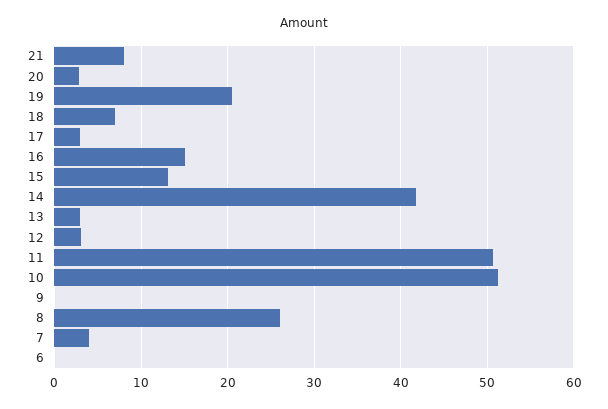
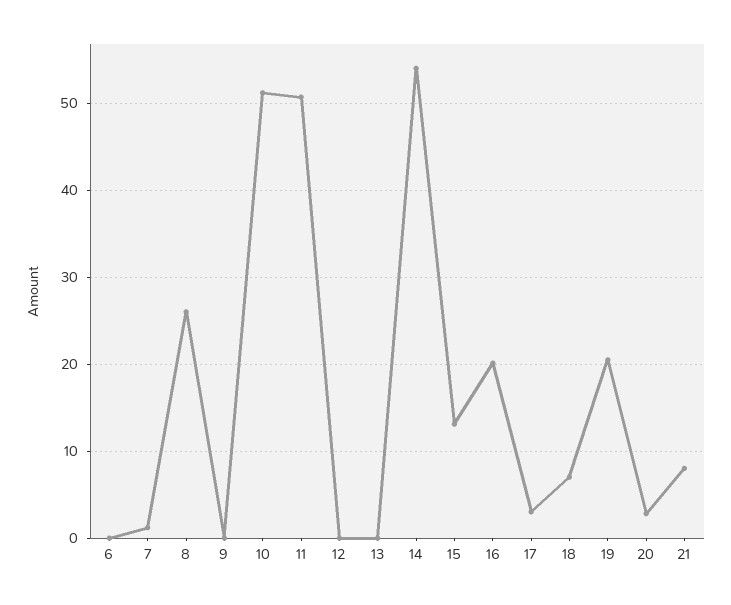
  {
    "21": 8,
    "20": 3,
    "19": 21,
    "18": 7,
    "17": 3,
-   "16": 15,
+   "16": 20,
    "15": 13,
-   "14": 42,
+   "14": 54,
-   "13": 3,
+   "13": 0,
-   "12": 3,
+   "12": 0,
    "11": 51,
    "10": 51,
    "9": 0,
    "8": 26,
-   "7": 4,
+   "7": 1,
    "6": 0
  }

